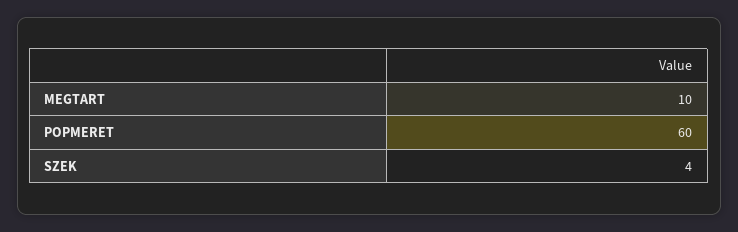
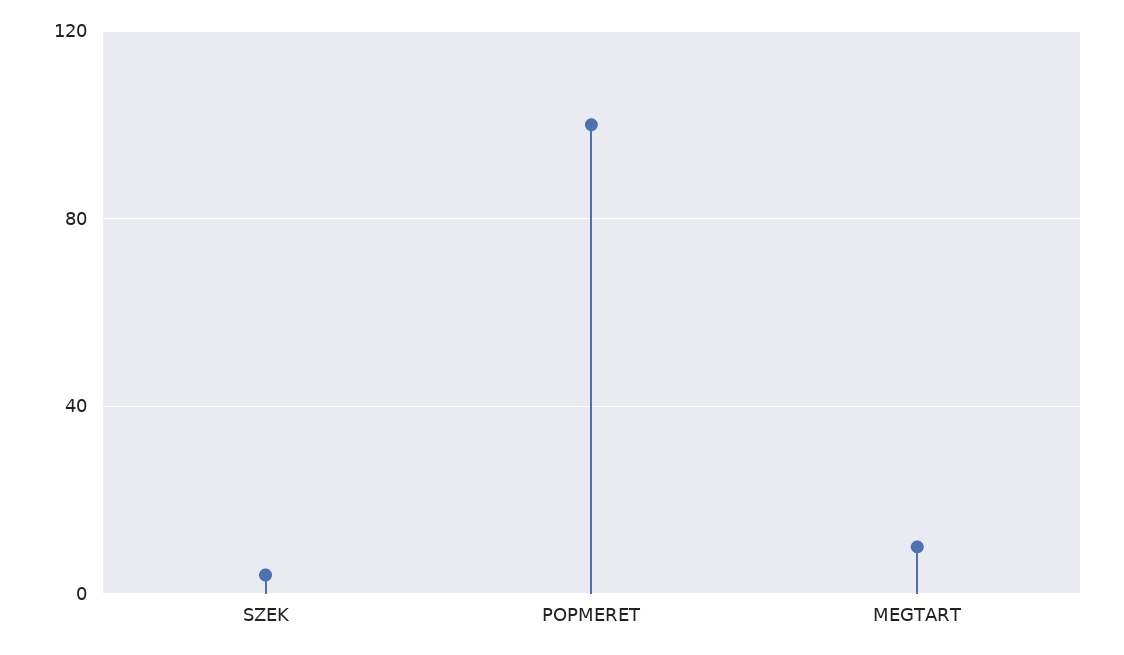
  {
    "MEGTART": 10,
-   "POPMERET": 60,
+   "POPMERET": 100,
    "SZEK": 4
  }

